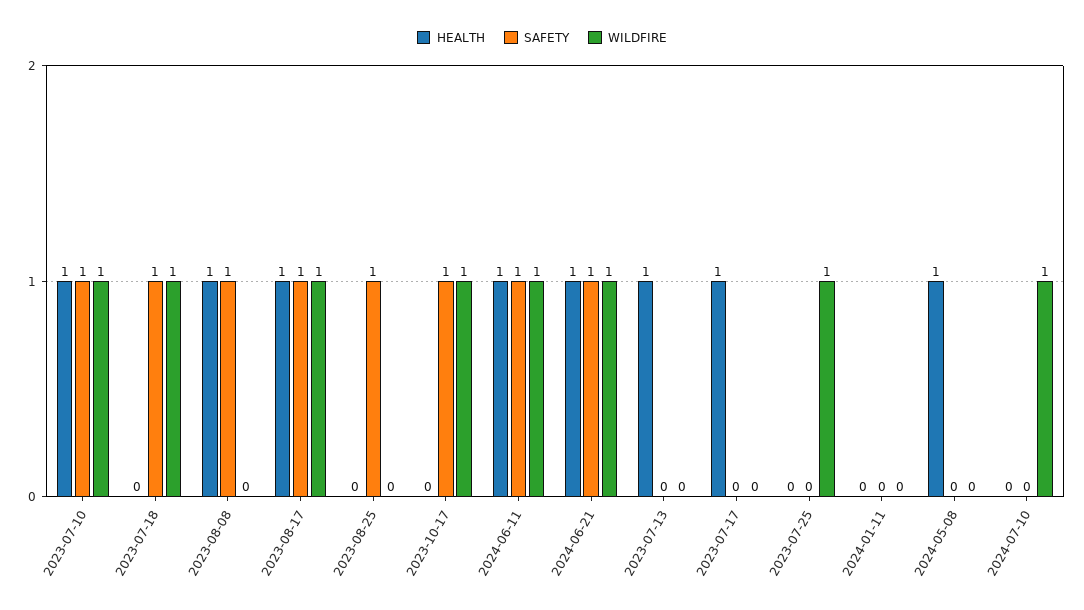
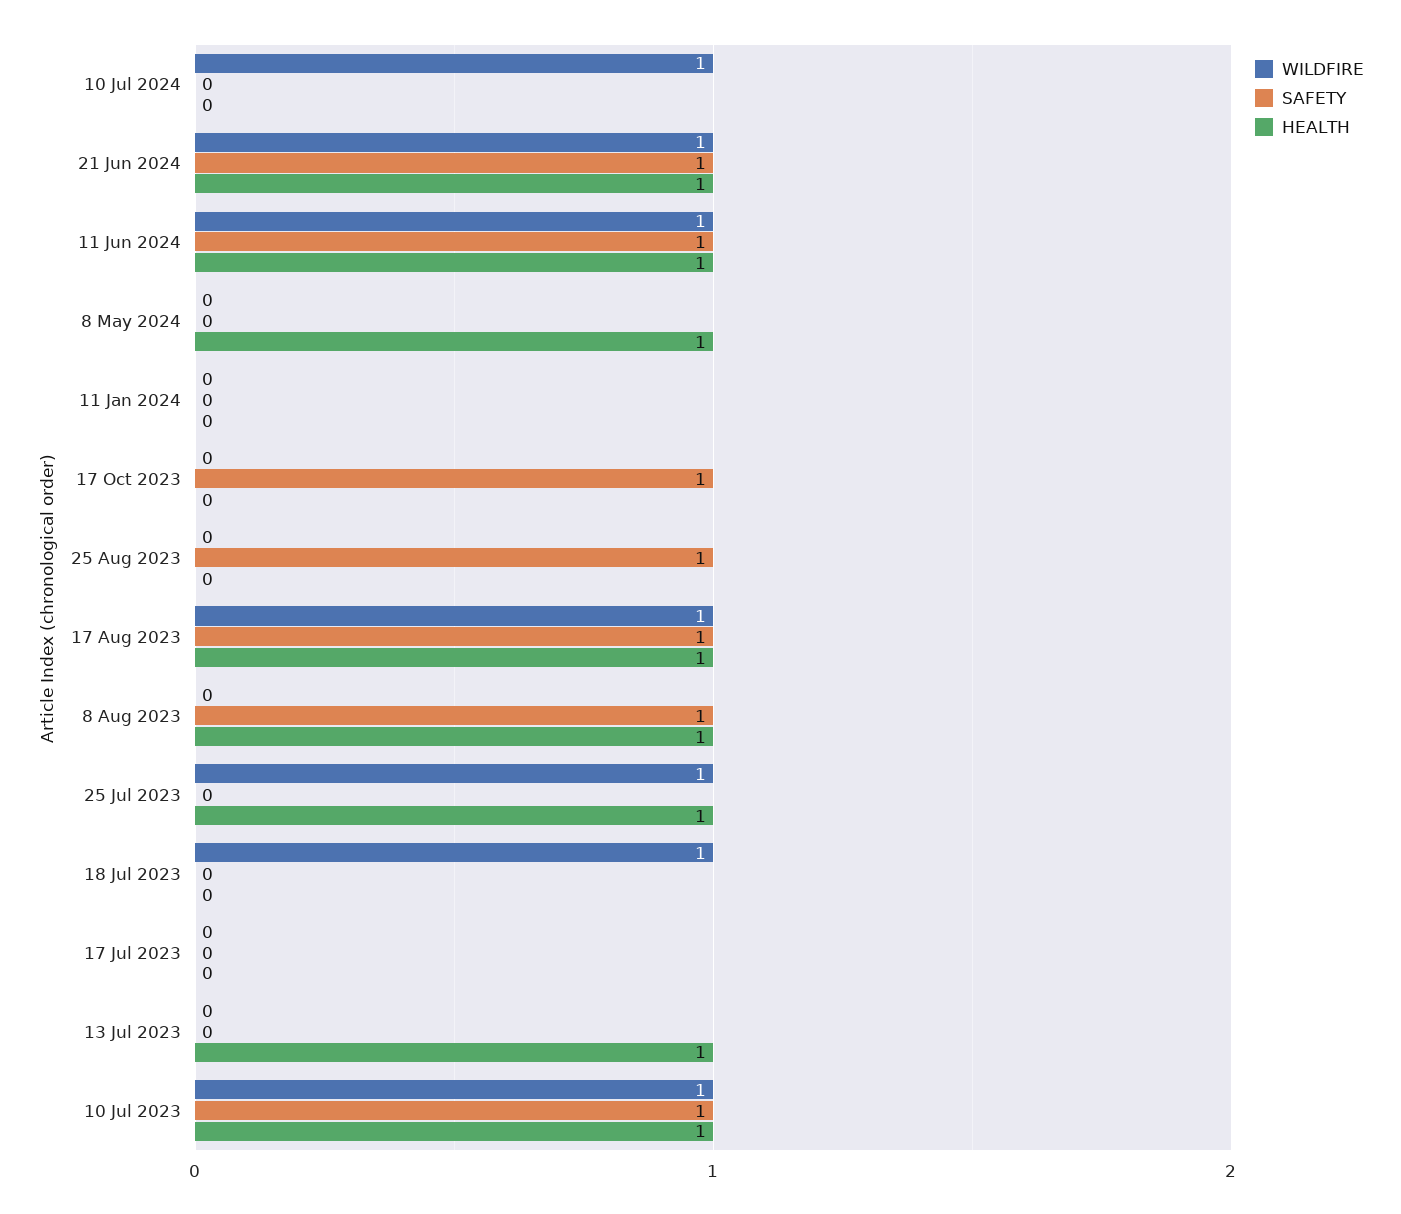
  {
    "HEALTH": {
      "2023-07-10": 1,
      "2023-07-18": 0,
      "2023-08-08": 1,
      "2023-08-17": 1,
      "2023-08-25": 0,
      "2023-10-17": 0,
      "2024-06-11": 1,
      "2024-06-21": 1,
      "2023-07-13": 1,
-     "2023-07-17": 1,
+     "2023-07-17": 0,
-     "2023-07-25": 0,
+     "2023-07-25": 1,
      "2024-01-11": 0,
      "2024-05-08": 1,
      "2024-07-10": 0
    },
    "SAFETY": {
      "2023-07-10": 1,
-     "2023-07-18": 1,
+     "2023-07-18": 0,
      "2023-08-08": 1,
      "2023-08-17": 1,
      "2023-08-25": 1,
      "2023-10-17": 1,
      "2024-06-11": 1,
      "2024-06-21": 1,
      "2023-07-13": 0,
      "2023-07-17": 0,
      "2023-07-25": 0,
      "2024-01-11": 0,
      "2024-05-08": 0,
      "2024-07-10": 0
    },
    "WILDFIRE": {
      "2023-07-10": 1,
      "2023-07-18": 1,
      "2023-08-08": 0,
      "2023-08-17": 1,
      "2023-08-25": 0,
-     "2023-10-17": 1,
+     "2023-10-17": 0,
      "2024-06-11": 1,
      "2024-06-21": 1,
      "2023-07-13": 0,
      "2023-07-17": 0,
      "2023-07-25": 1,
      "2024-01-11": 0,
      "2024-05-08": 0,
      "2024-07-10": 1
    }
  }

